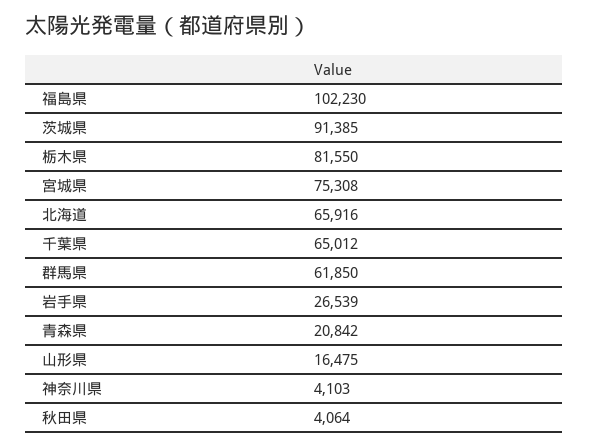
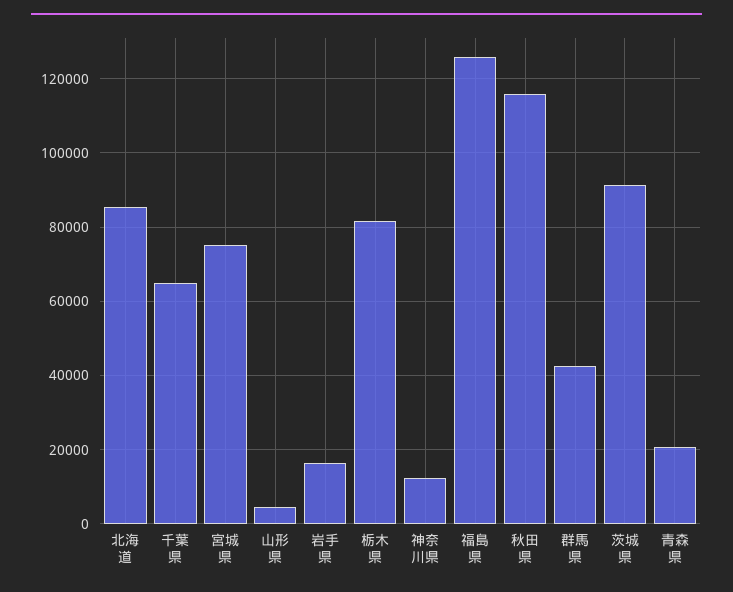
  {
-   "福島県": 102230,
+   "福島県": 126000,
    "茨城県": 91385,
    "栃木県": 81550,
    "宮城県": 75308,
-   "北海道": 65916,
+   "北海道": 86000,
    "千葉県": 65012,
-   "群馬県": 61850,
+   "群馬県": 42000,
-   "岩手県": 26539,
+   "岩手県": 16000,
    "青森県": 20842,
-   "山形県": 16475,
+   "山形県": 4000,
-   "神奈川県": 4103,
+   "神奈川県": 12000,
-   "秋田県": 4064
+   "秋田県": 116000
  }

